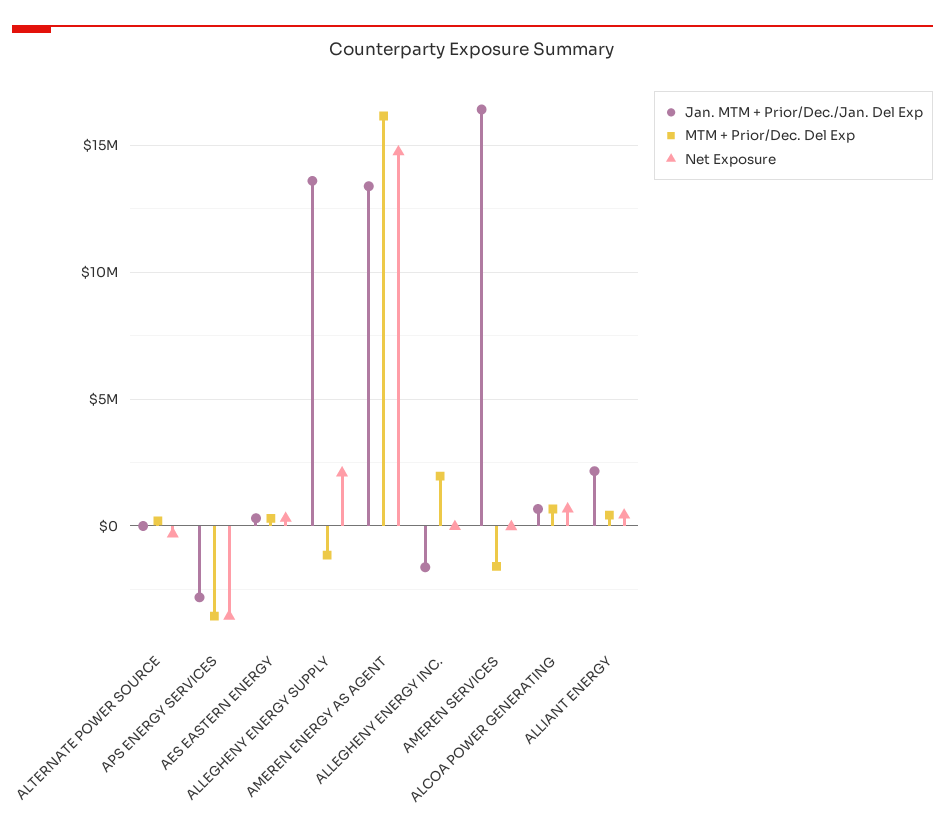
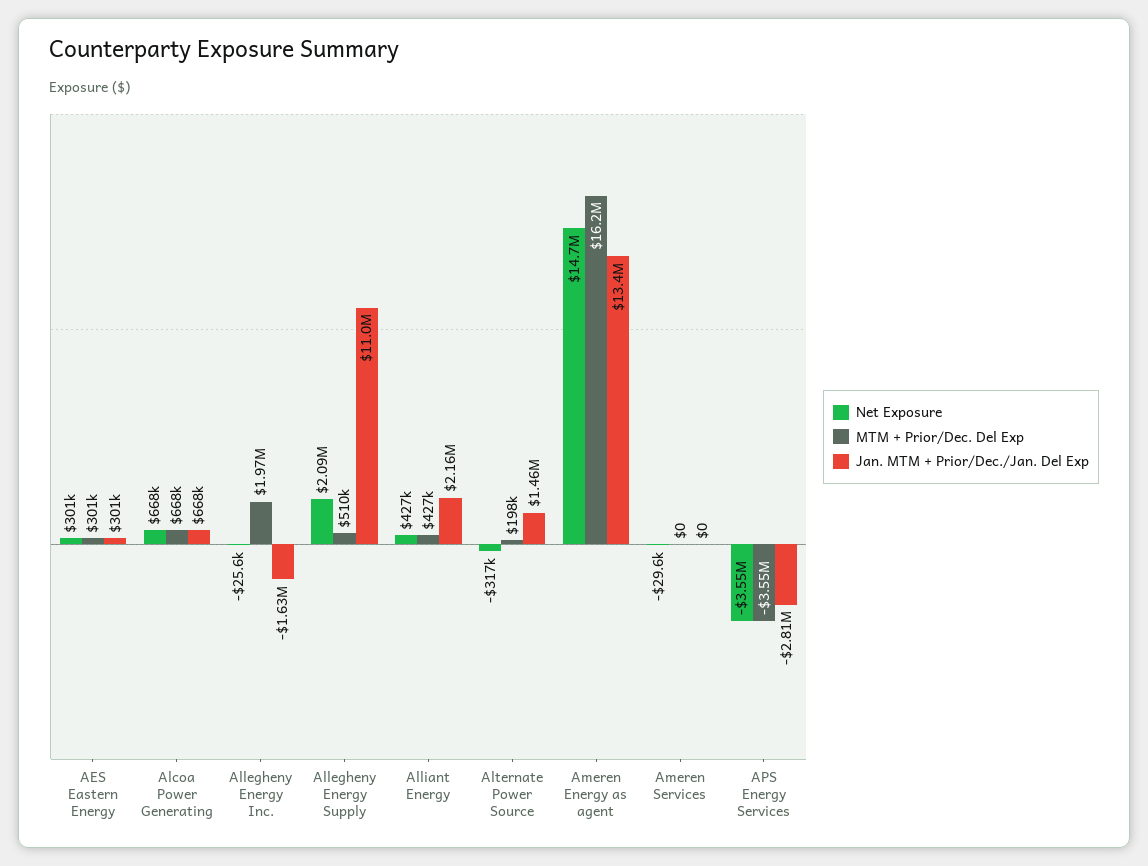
  {
    "Jan. MTM + Prior/Dec./Jan. Del Exp": {
-     "ALTERNATE POWER SOURCE": 0,
+     "ALTERNATE POWER SOURCE": 1460000,
      "APS ENERGY SERVICES": -2810000,
      "AES EASTERN ENERGY": 301000,
-     "ALLEGHENY ENERGY SUPPLY": 13500000,
+     "ALLEGHENY ENERGY SUPPLY": 11000000,
      "AMEREN ENERGY AS AGENT": 13400000,
      "ALLEGHENY ENERGY INC.": -1630000,
-     "AMEREN SERVICES": 16500000,
+     "AMEREN SERVICES": 0,
      "ALCOA POWER GENERATING": 668000,
      "ALLIANT ENERGY": 2160000
    },
    "MTM + Prior/Dec. Del Exp": {
      "ALTERNATE POWER SOURCE": 198000,
      "APS ENERGY SERVICES": -3550000,
      "AES EASTERN ENERGY": 301000,
-     "ALLEGHENY ENERGY SUPPLY": -1000000,
+     "ALLEGHENY ENERGY SUPPLY": 510000,
      "AMEREN ENERGY AS AGENT": 16200000,
      "ALLEGHENY ENERGY INC.": 1970000,
-     "AMEREN SERVICES": -1500000,
+     "AMEREN SERVICES": 0,
      "ALCOA POWER GENERATING": 668000,
      "ALLIANT ENERGY": 427000
    },
    "Net Exposure": {
      "ALTERNATE POWER SOURCE": -317000,
      "APS ENERGY SERVICES": -3550000,
      "AES EASTERN ENERGY": 301000,
      "ALLEGHENY ENERGY SUPPLY": 2090000,
      "AMEREN ENERGY AS AGENT": 14700000,
      "ALLEGHENY ENERGY INC.": -25600,
      "AMEREN SERVICES": -29600,
      "ALCOA POWER GENERATING": 668000,
      "ALLIANT ENERGY": 427000
    }
  }

